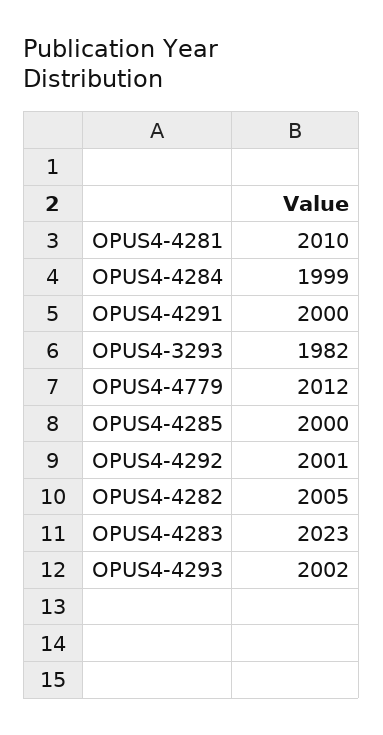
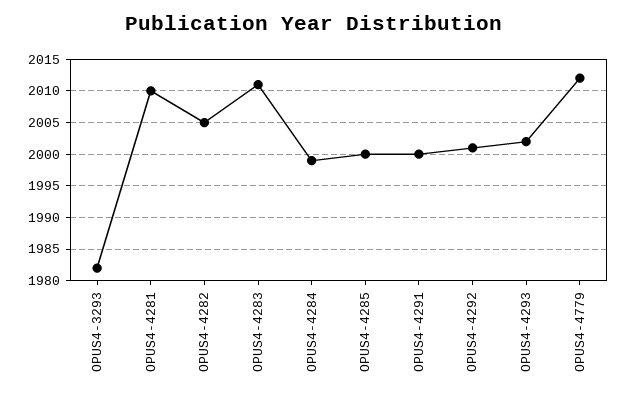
  {
    "OPUS4-4281": 2010,
    "OPUS4-4284": 1999,
    "OPUS4-4291": 2000,
    "OPUS4-3293": 1982,
    "OPUS4-4779": 2012,
    "OPUS4-4285": 2000,
    "OPUS4-4292": 2001,
    "OPUS4-4282": 2005,
-   "OPUS4-4283": 2023,
+   "OPUS4-4283": 2011,
    "OPUS4-4293": 2002
  }

